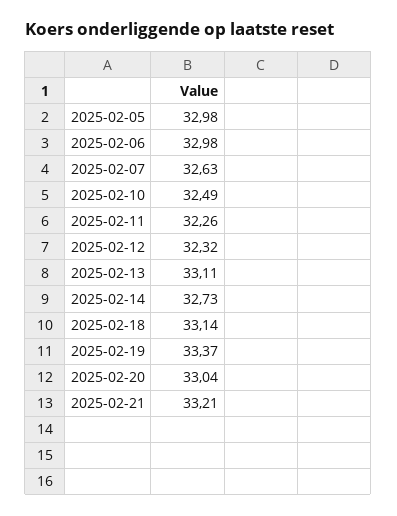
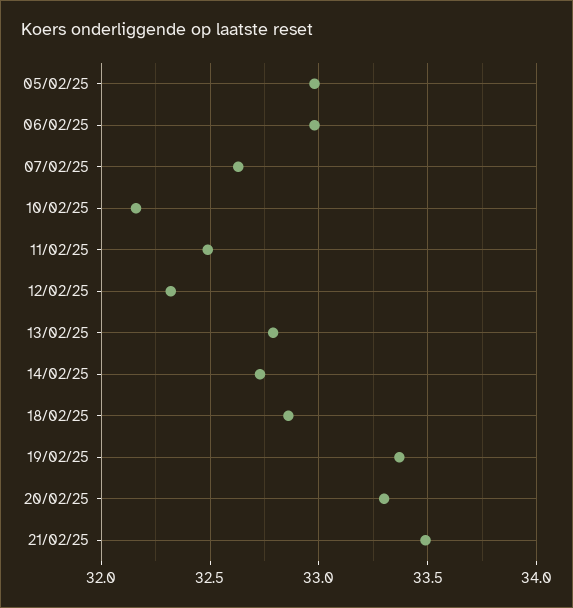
  {
    "2025-02-05": 32.98,
    "2025-02-06": 32.98,
    "2025-02-07": 32.63,
-   "2025-02-10": 32.49,
+   "2025-02-10": 32.15,
-   "2025-02-11": 32.26,
+   "2025-02-11": 32.5,
    "2025-02-12": 32.32,
-   "2025-02-13": 33.11,
+   "2025-02-13": 32.8,
    "2025-02-14": 32.73,
-   "2025-02-18": 33.14,
+   "2025-02-18": 32.85,
    "2025-02-19": 33.37,
-   "2025-02-20": 33.04,
+   "2025-02-20": 33.3,
-   "2025-02-21": 33.21
+   "2025-02-21": 33.5
  }

